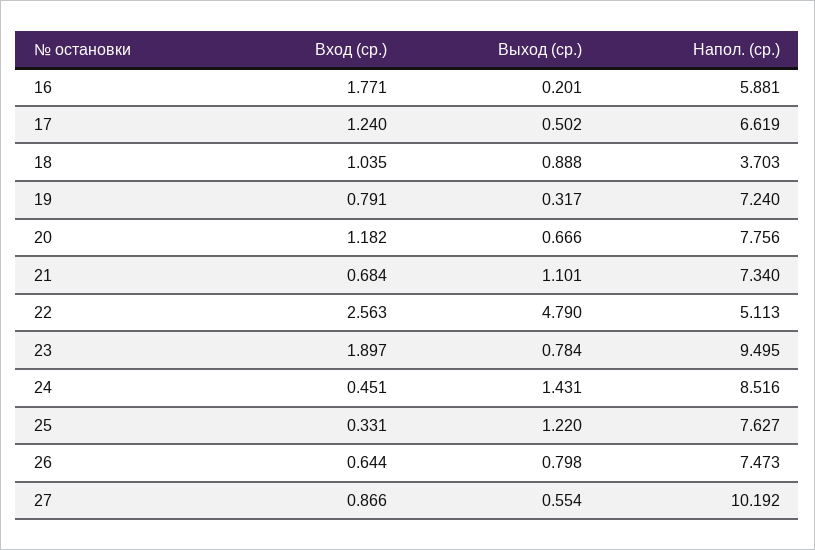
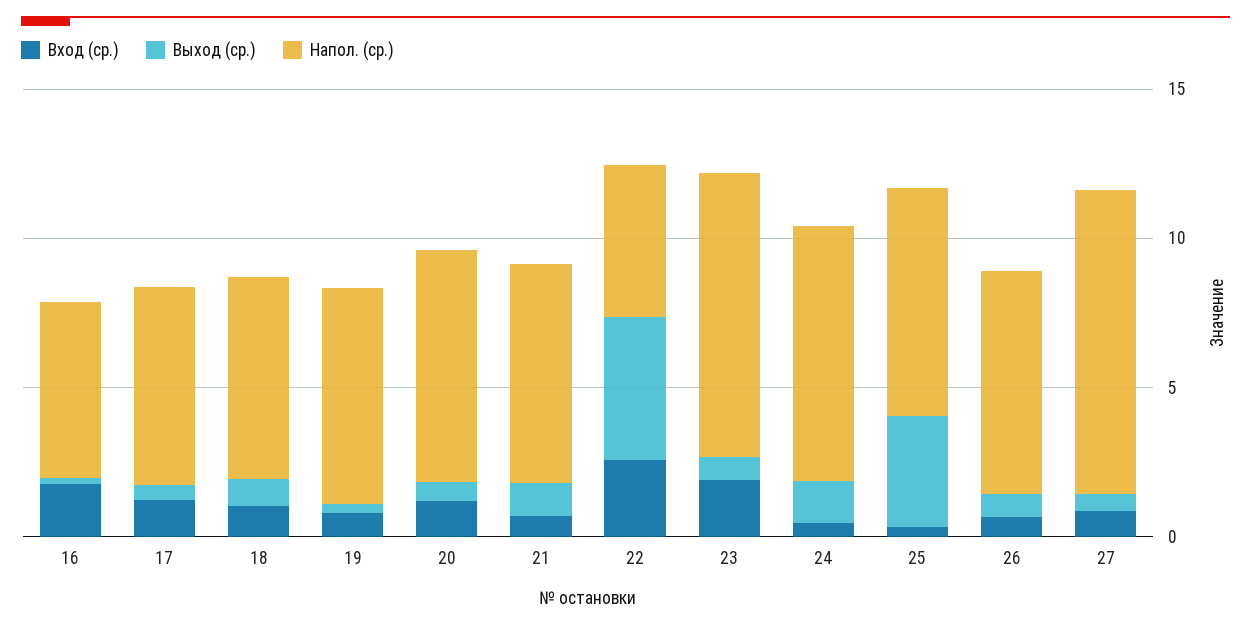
  {
    "Вход (ср.)": {
      "16": 1.771,
      "17": 1.24,
      "18": 1.035,
      "19": 0.791,
      "20": 1.182,
      "21": 0.684,
      "22": 2.563,
      "23": 1.897,
      "24": 0.451,
      "25": 0.331,
      "26": 0.644,
      "27": 0.866
    },
    "Выход (ср.)": {
      "16": 0.201,
      "17": 0.502,
      "18": 0.888,
      "19": 0.317,
      "20": 0.666,
      "21": 1.101,
      "22": 4.79,
      "23": 0.784,
      "24": 1.431,
-     "25": 1.22,
+     "25": 4,
      "26": 0.798,
      "27": 0.554
    },
    "Напол. (ср.)": {
      "16": 5.881,
      "17": 6.619,
-     "18": 3.703,
+     "18": 7,
      "19": 7.24,
      "20": 7.756,
      "21": 7.34,
      "22": 5.113,
      "23": 9.495,
      "24": 8.516,
      "25": 7.627,
      "26": 7.473,
      "27": 10.192
    }
  }

